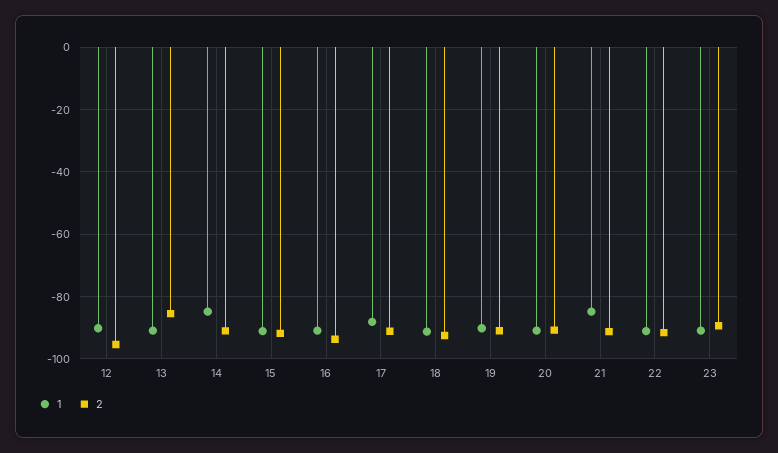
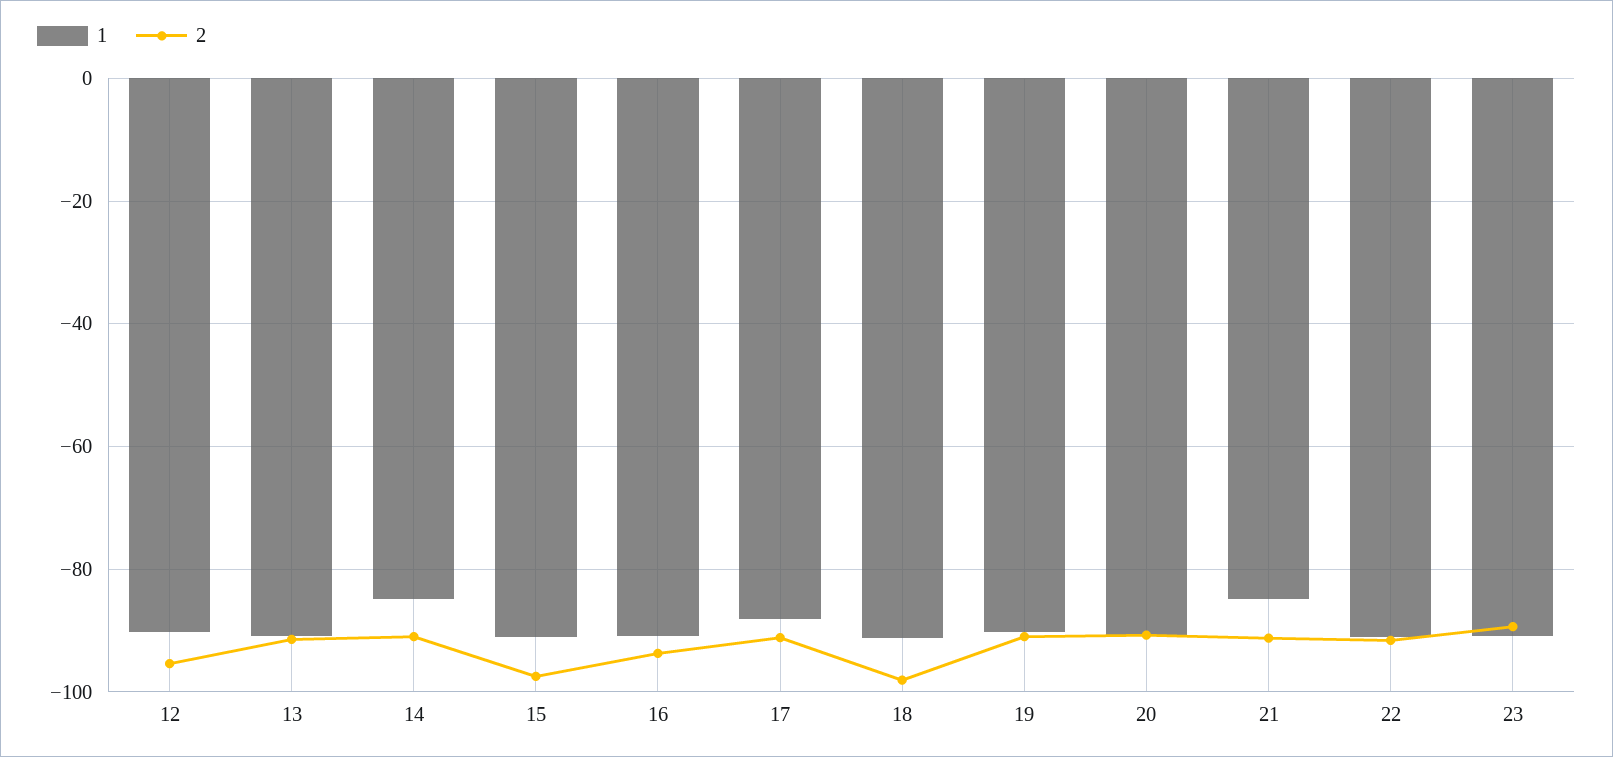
  {
    "1": {
      "12": -90,
      "13": -90,
      "14": -84,
      "15": -92,
      "16": -90,
      "17": -88,
      "18": -92,
      "19": -90,
      "20": -90,
      "21": -84,
      "22": -92,
      "23": -90
    },
    "2": {
      "12": -96,
-     "13": -86,
+     "13": -92,
      "14": -92,
-     "15": -92,
+     "15": -98,
      "16": -94,
      "17": -92,
-     "18": -92,
+     "18": -98,
      "19": -90,
      "20": -90,
      "21": -92,
      "22": -92,
      "23": -90
    }
  }

